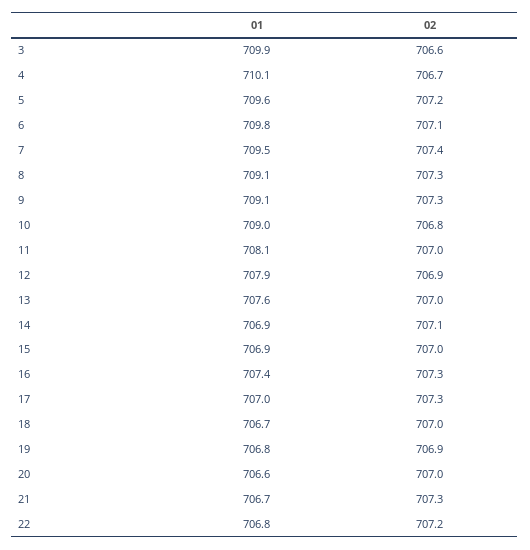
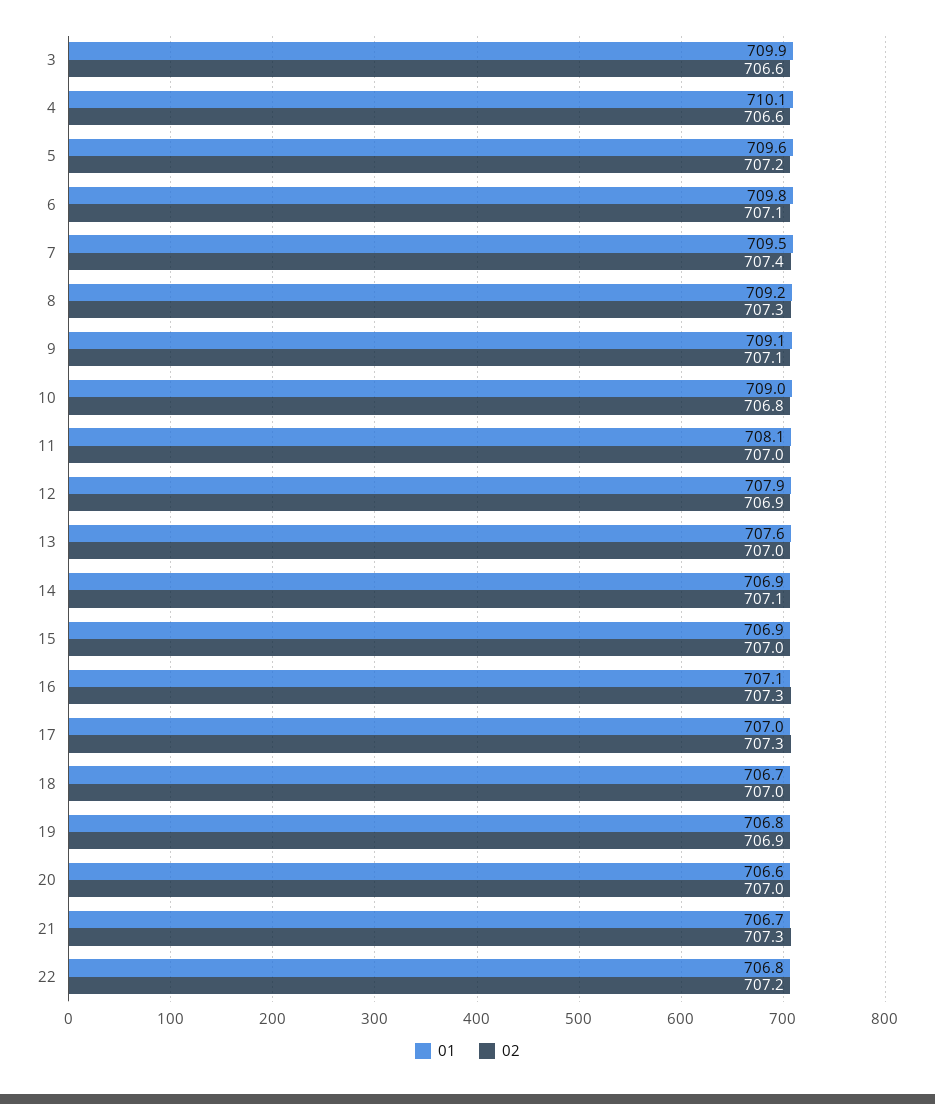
  {
    "01": {
      "3": 709.9,
      "4": 710.1,
      "5": 709.6,
      "6": 709.8,
      "7": 709.5,
-     "8": 709.1,
+     "8": 709.2,
      "9": 709.1,
      "10": 709,
      "11": 708.1,
      "12": 707.9,
      "13": 707.6,
      "14": 706.9,
      "15": 706.9,
-     "16": 707.4,
+     "16": 707.1,
      "17": 707,
      "18": 706.7,
      "19": 706.8,
      "20": 706.6,
      "21": 706.7,
      "22": 706.8
    },
    "02": {
      "3": 706.6,
-     "4": 706.7,
+     "4": 706.6,
      "5": 707.2,
      "6": 707.1,
      "7": 707.4,
      "8": 707.3,
-     "9": 707.3,
+     "9": 707.1,
      "10": 706.8,
      "11": 707,
      "12": 706.9,
      "13": 707,
      "14": 707.1,
      "15": 707,
      "16": 707.3,
      "17": 707.3,
      "18": 707,
      "19": 706.9,
      "20": 707,
      "21": 707.3,
      "22": 707.2
    }
  }

